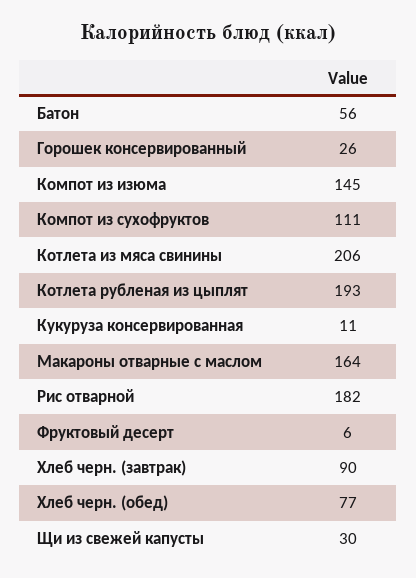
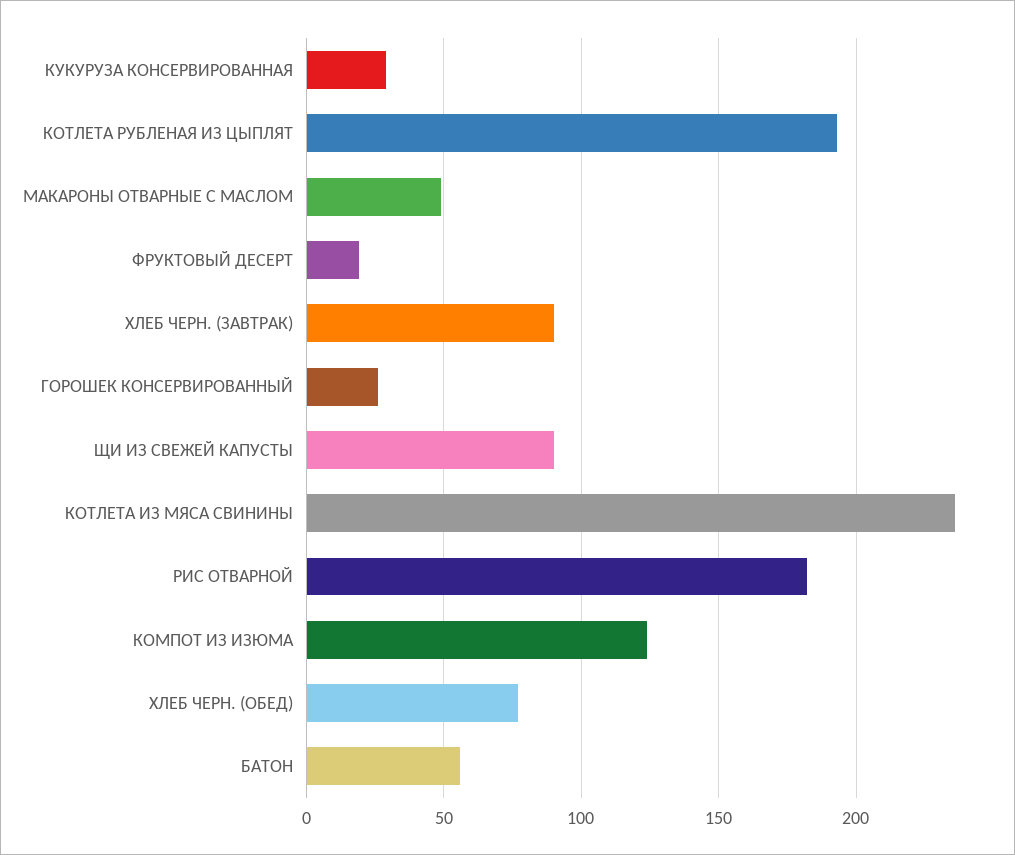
  {
    "Батон": 56,
    "Горошек консервированный": 26,
-   "Компот из изюма": 145,
+   "Компот из изюма": 125,
-   "Компот из сухофруктов": 111,
-   "Котлета из мяса свинины": 206,
+   "Котлета из мяса свинины": 235,
    "Котлета рубленая из цыплят": 193,
-   "Кукуруза консервированная": 11,
+   "Кукуруза консервированная": 30,
-   "Макароны отварные с маслом": 164,
+   "Макароны отварные с маслом": 50,
    "Рис отварной": 182,
-   "Фруктовый десерт": 6,
+   "Фруктовый десерт": 20,
    "Хлеб черн. (завтрак)": 90,
    "Хлеб черн. (обед)": 77,
-   "Щи из свежей капусты": 30
+   "Щи из свежей капусты": 90
  }

